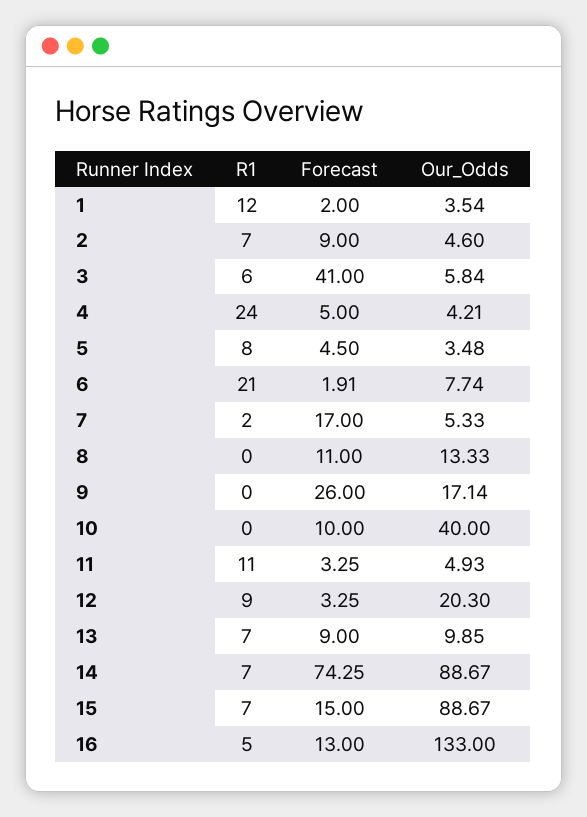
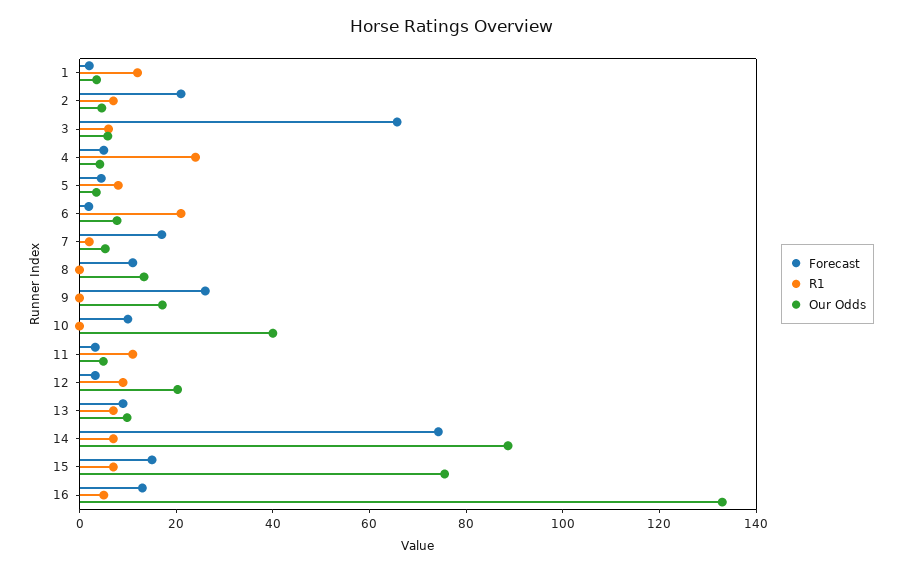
  {
    "R1": {
      "1": 12,
      "2": 7,
      "3": 6,
      "4": 24,
      "5": 8,
      "6": 21,
      "7": 2,
      "8": 0,
      "9": 0,
      "10": 0,
      "11": 11,
      "12": 9,
      "13": 7,
      "14": 7,
      "15": 7,
      "16": 5
    },
    "Forecast": {
      "1": 2,
-     "2": 9,
+     "2": 20,
-     "3": 41,
+     "3": 65,
      "4": 5,
      "5": 4.5,
      "6": 1.91,
      "7": 17,
      "8": 11,
      "9": 26,
      "10": 10,
      "11": 3.25,
      "12": 3.25,
      "13": 9,
      "14": 74.25,
      "15": 15,
      "16": 13
    },
    "Our_Odds": {
      "1": 3.54,
      "2": 4.6,
      "3": 5.84,
      "4": 4.21,
      "5": 3.48,
      "6": 7.74,
      "7": 5.33,
      "8": 13.33,
      "9": 17.14,
      "10": 40,
      "11": 4.93,
      "12": 20.3,
      "13": 9.85,
      "14": 88.67,
-     "15": 88.67,
+     "15": 75,
      "16": 133
    }
  }

